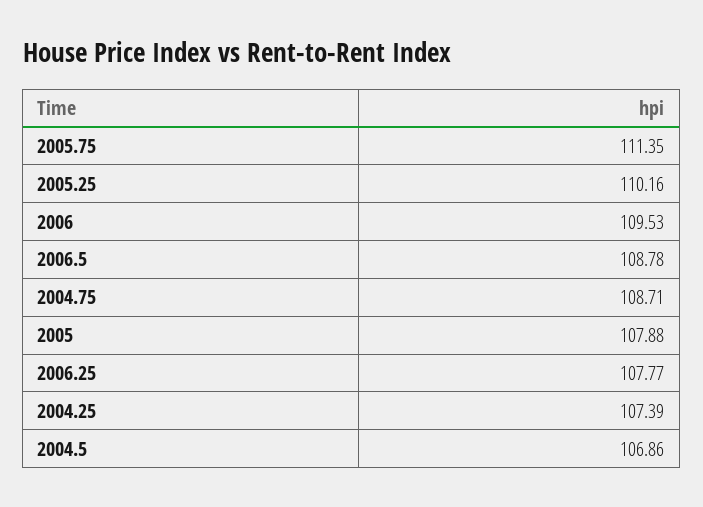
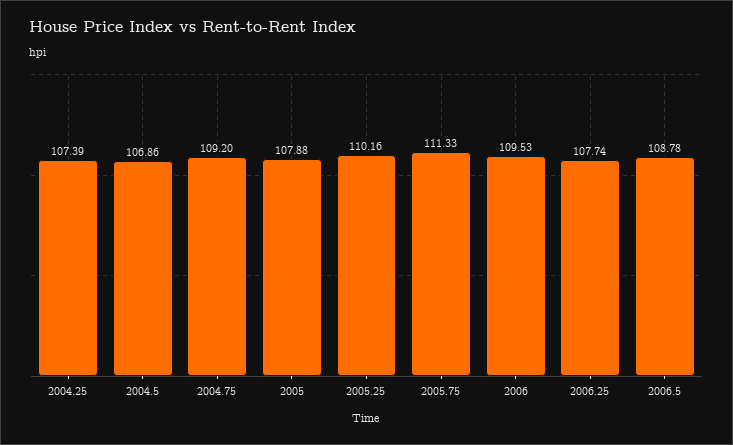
  {
-   "2005.75": 111.35,
+   "2005.75": 111.33,
    "2005.25": 110.16,
    "2006": 109.53,
    "2006.5": 108.78,
-   "2004.75": 108.71,
+   "2004.75": 109.2,
    "2005": 107.88,
-   "2006.25": 107.77,
+   "2006.25": 107.74,
    "2004.25": 107.39,
    "2004.5": 106.86
  }

